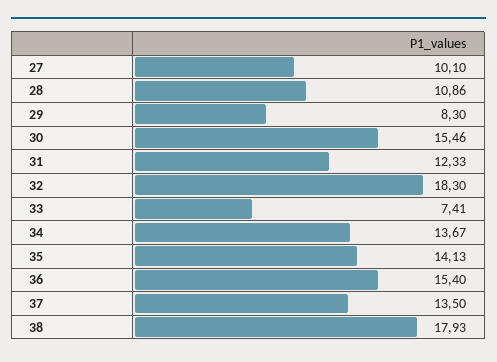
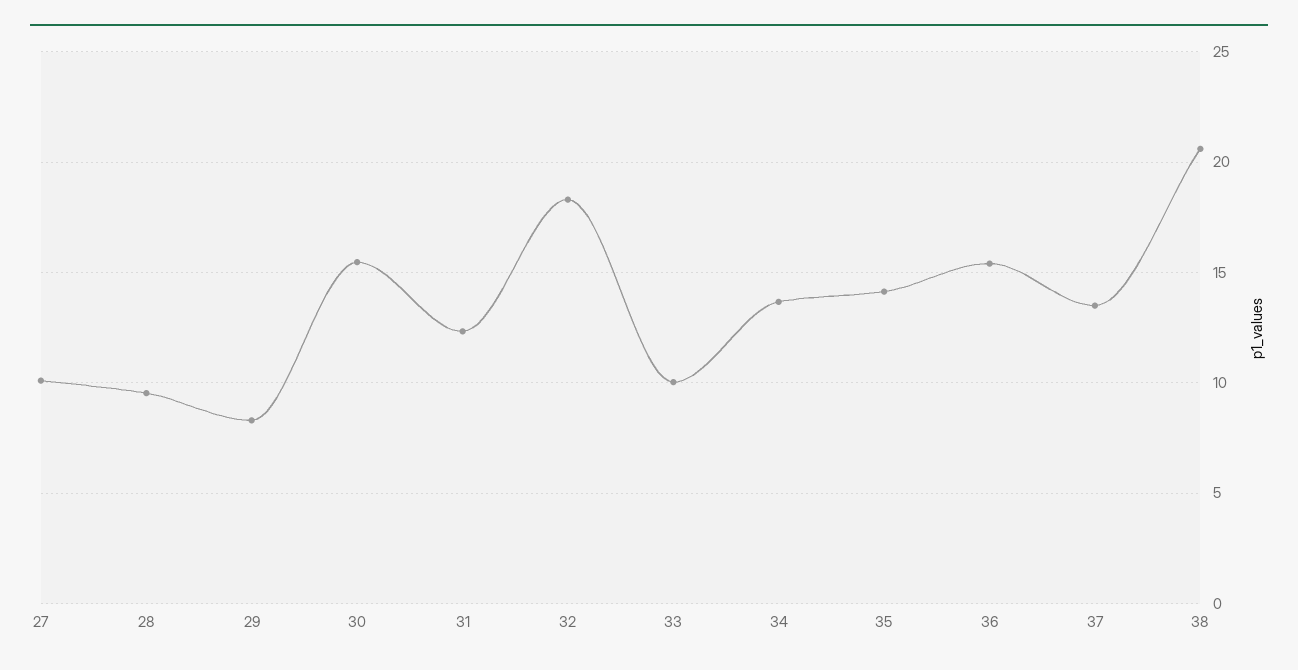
  {
    "27": 10.1,
-   "28": 10.86,
+   "28": 9.5,
    "29": 8.3,
    "30": 15.46,
    "31": 12.33,
    "32": 18.3,
-   "33": 7.41,
+   "33": 10,
    "34": 13.67,
    "35": 14.13,
    "36": 15.4,
    "37": 13.5,
-   "38": 17.93
+   "38": 20.5
  }

